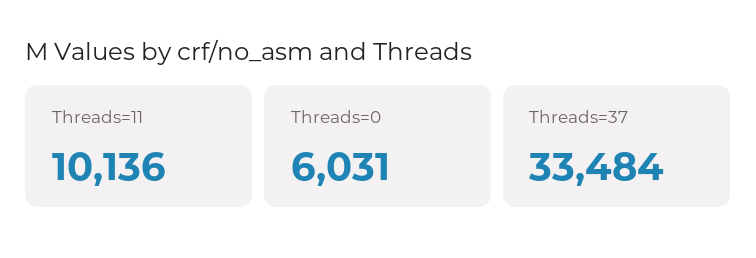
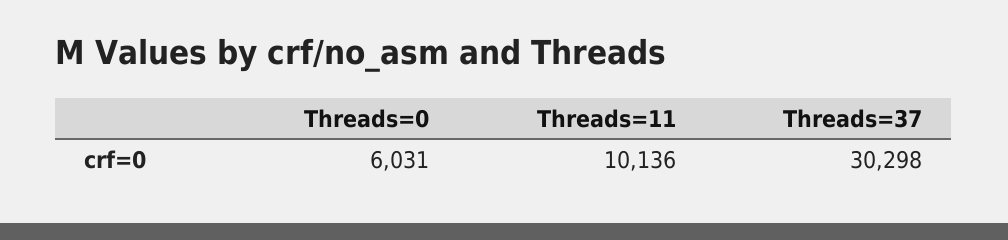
  {
    "Threads=11": 10136,
    "Threads=0": 6031,
-   "Threads=37": 33484
+   "Threads=37": 30298
  }

